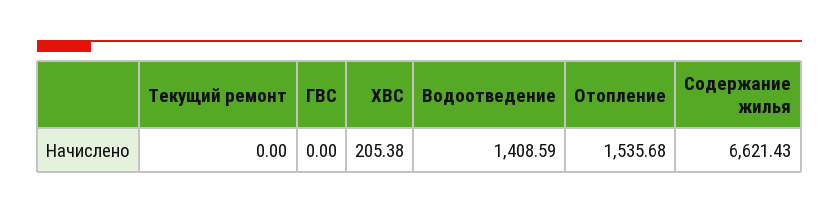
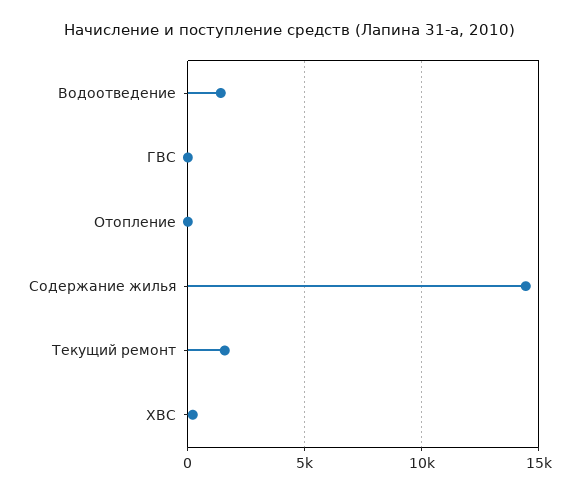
  {
-   "Текущий ремонт": 0,
+   "Текущий ремонт": 1500,
    "ГВС": 0,
    "ХВС": 205.38,
    "Водоотведение": 1408.59,
-   "Отопление": 1535.68,
+   "Отопление": 0,
-   "Содержание жилья": 6621.43
+   "Содержание жилья": 14500
  }

